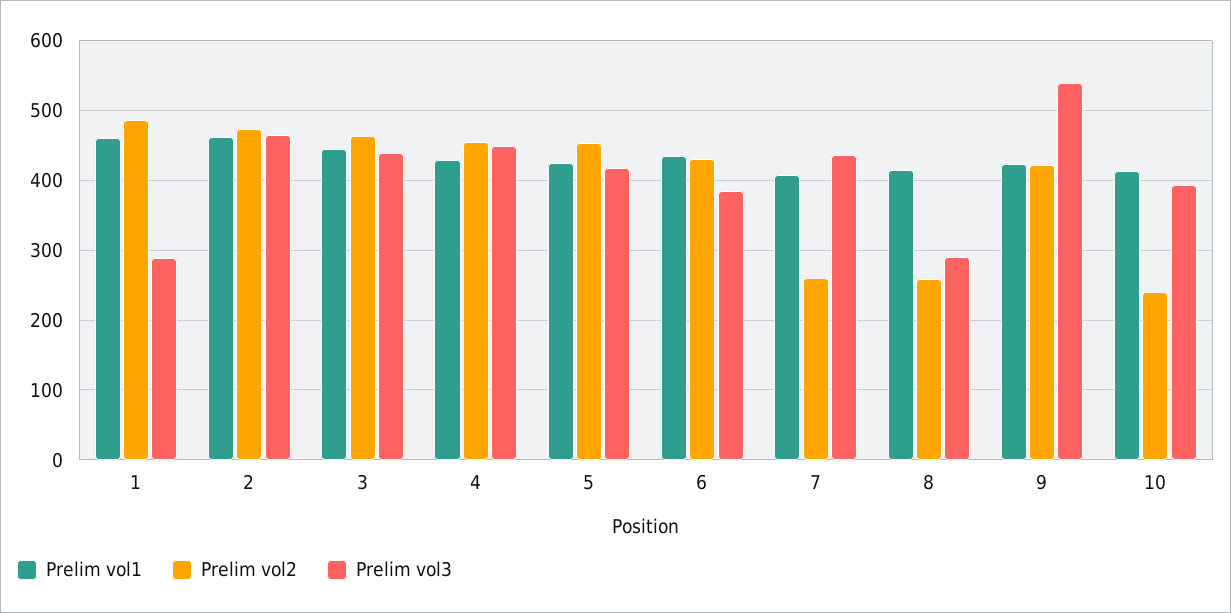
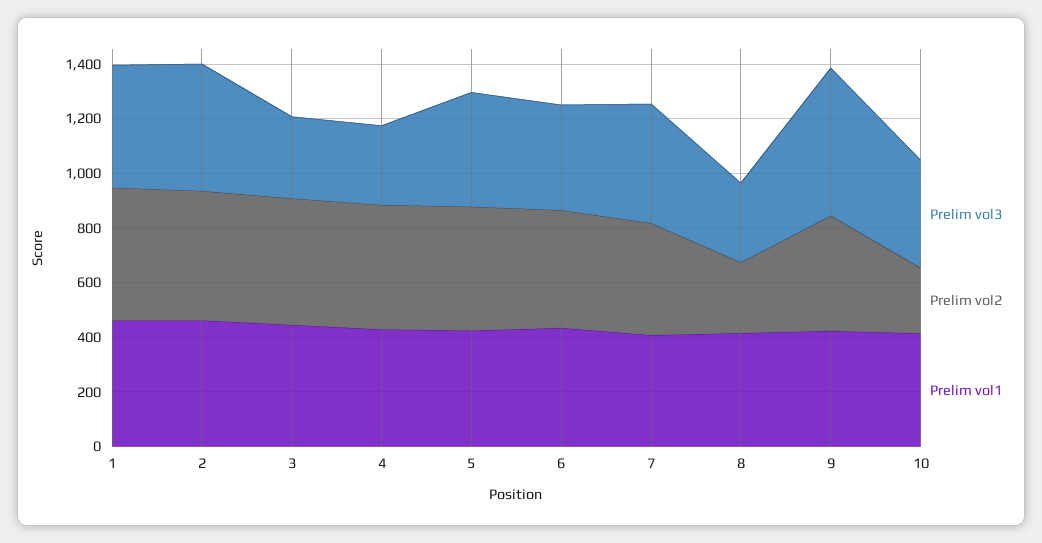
  {
    "Prelim vol1": {
      "1": 460,
      "2": 460,
      "3": 450,
      "4": 430,
      "5": 420,
      "6": 430,
      "7": 410,
      "8": 420,
      "9": 420,
      "10": 410
    },
    "Prelim vol2": {
      "1": 490,
      "2": 470,
      "3": 460,
      "4": 460,
      "5": 450,
      "6": 430,
-     "7": 260,
+     "7": 400,
      "8": 260,
      "9": 420,
      "10": 240
    },
    "Prelim vol3": {
-     "1": 290,
+     "1": 450,
      "2": 460,
-     "3": 440,
+     "3": 300,
-     "4": 450,
+     "4": 300,
      "5": 420,
      "6": 390,
      "7": 440,
      "8": 290,
      "9": 540,
      "10": 390
    }
  }

